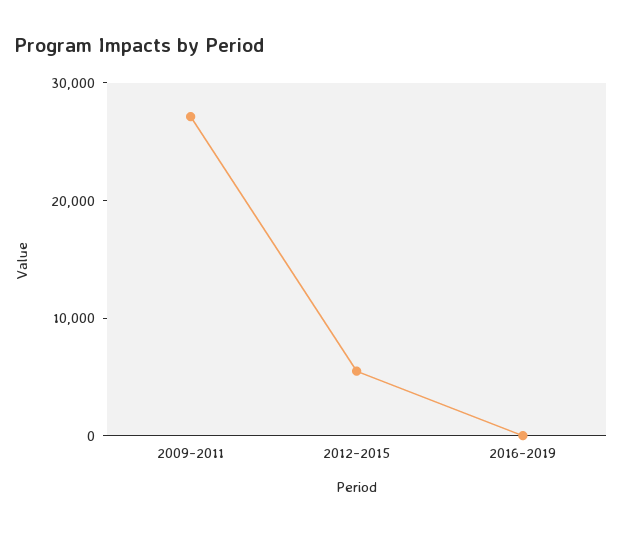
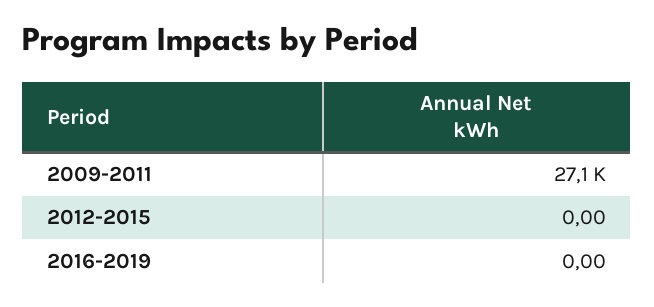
  {
    "2009-2011": 27100,
-   "2012-2015": 6000,
+   "2012-2015": 0,
    "2016-2019": 0
  }

